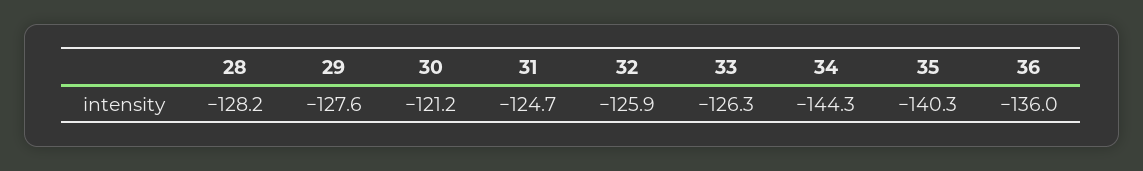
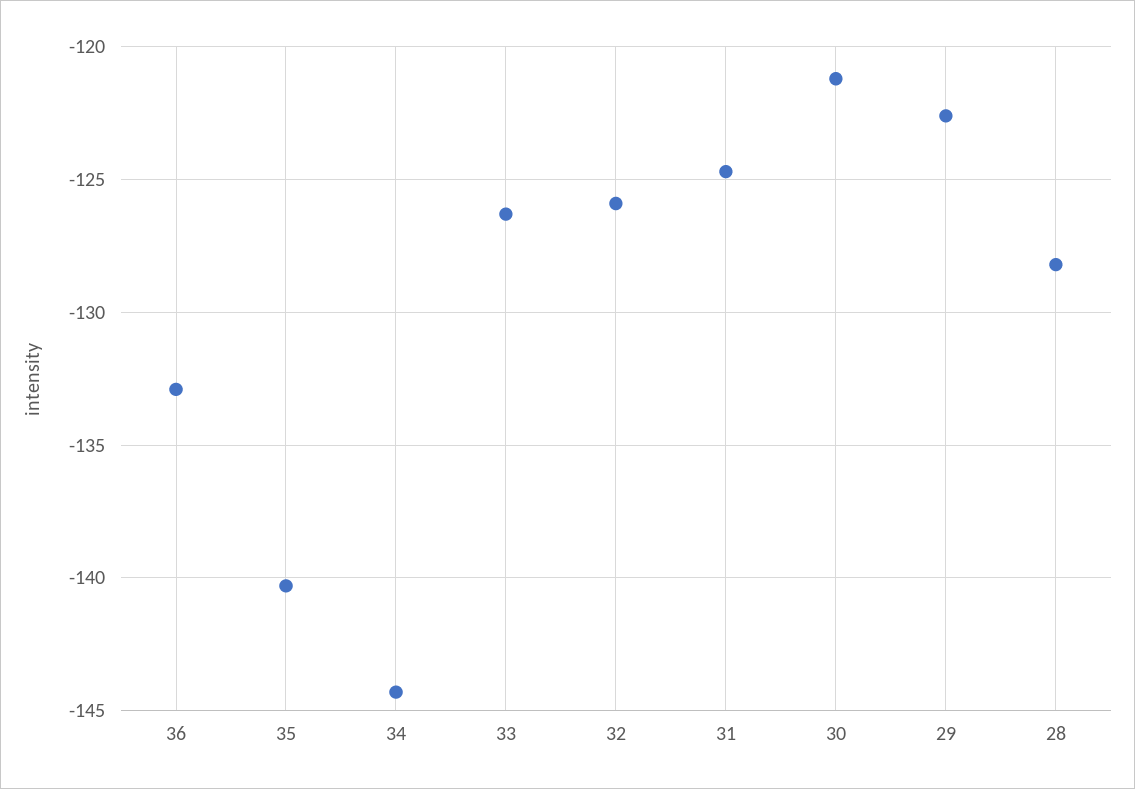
  {
    "28": -128.2,
-   "29": -127.6,
+   "29": -122.5,
    "30": -121.2,
    "31": -124.7,
    "32": -125.9,
    "33": -126.3,
    "34": -144.3,
    "35": -140.3,
-   "36": -136
+   "36": -133
  }

